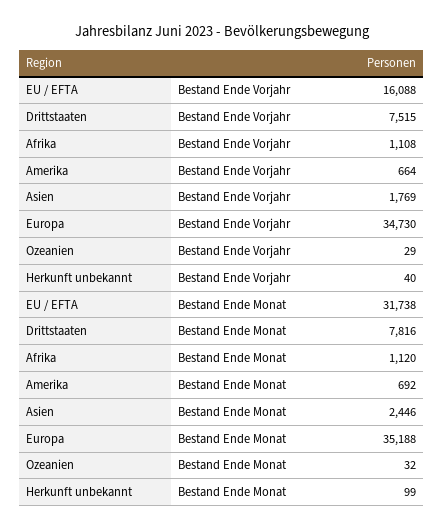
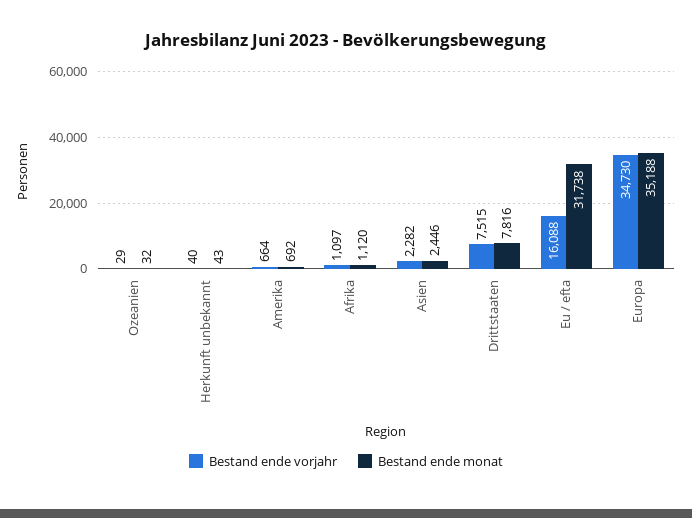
  {
    "Bestand Ende Vorjahr": {
      "EU / EFTA": 16088,
      "Drittstaaten": 7515,
-     "Afrika": 1108,
+     "Afrika": 1097,
      "Amerika": 664,
-     "Asien": 1769,
+     "Asien": 2282,
      "Europa": 34730,
      "Ozeanien": 29,
      "Herkunft unbekannt": 40
    },
    "Bestand Ende Monat": {
      "EU / EFTA": 31738,
      "Drittstaaten": 7816,
      "Afrika": 1120,
      "Amerika": 692,
      "Asien": 2446,
      "Europa": 35188,
      "Ozeanien": 32,
-     "Herkunft unbekannt": 99
+     "Herkunft unbekannt": 43
    }
  }

